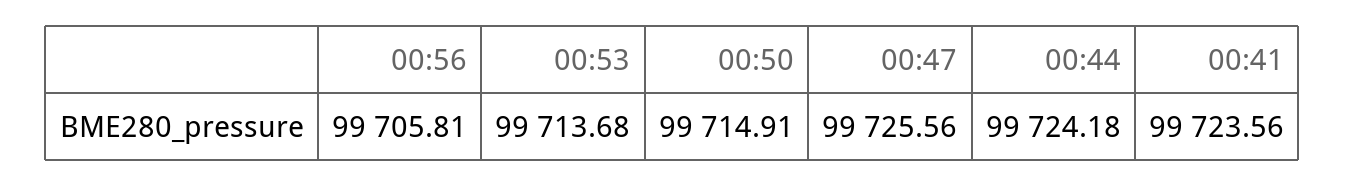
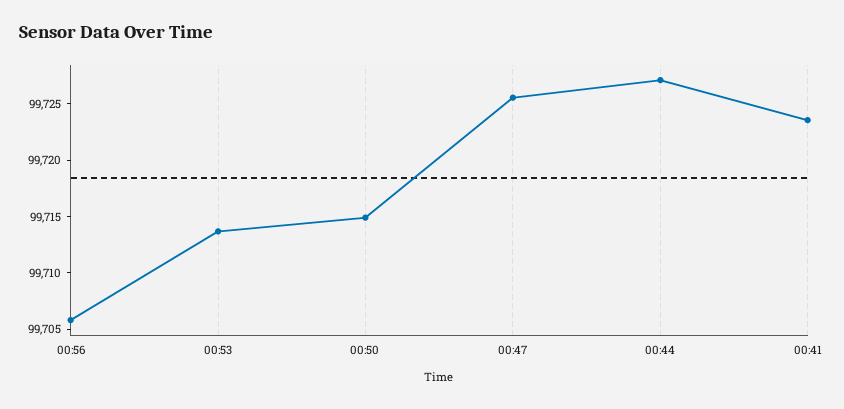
  {
    "00:56": 99705.81,
    "00:53": 99713.68,
    "00:50": 99714.91,
    "00:47": 99725.56,
-   "00:44": 99724.18,
+   "00:44": 99727,
    "00:41": 99723.56
  }

